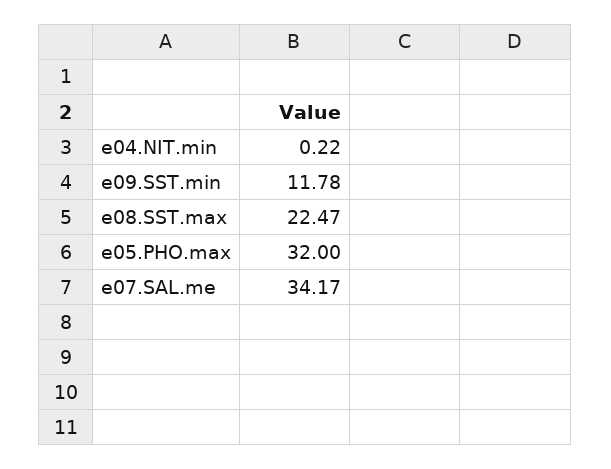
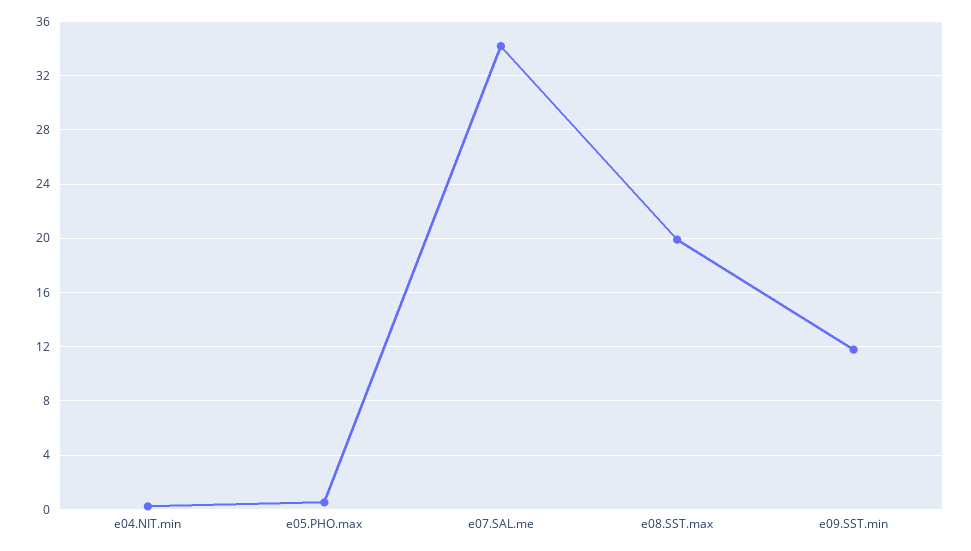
  {
    "e04.NIT.min": 0.22,
    "e09.SST.min": 11.78,
-   "e08.SST.max": 22.47,
+   "e08.SST.max": 20,
-   "e05.PHO.max": 32,
+   "e05.PHO.max": 0.5,
    "e07.SAL.me": 34.17
  }

